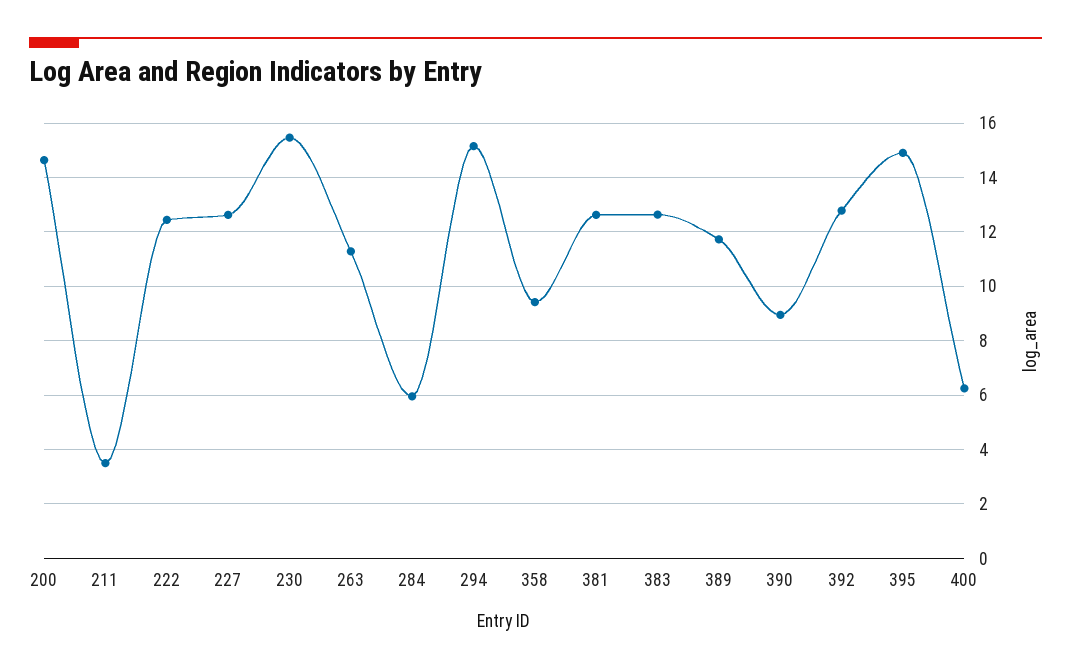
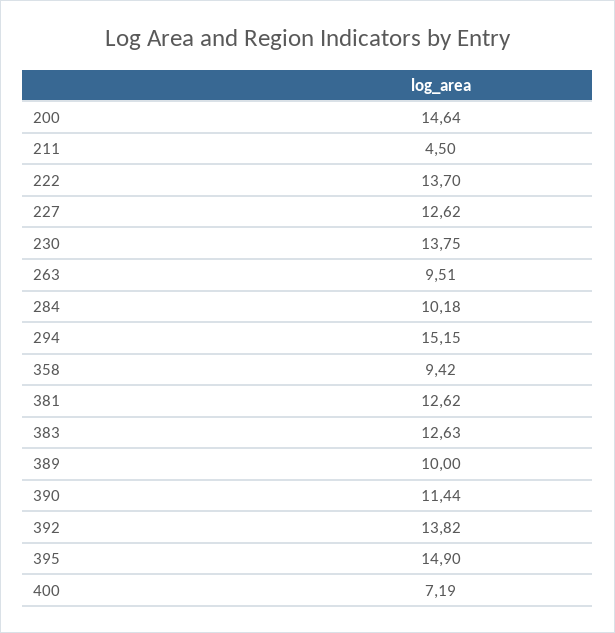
  {
    "200": 14.64,
-   "211": 3.5,
+   "211": 4.5,
-   "222": 12.5,
+   "222": 13.7,
    "227": 12.62,
-   "230": 15.5,
+   "230": 13.75,
-   "263": 11.25,
+   "263": 9.51,
-   "284": 6,
+   "284": 10.18,
    "294": 15.15,
    "358": 9.42,
    "381": 12.62,
    "383": 12.63,
-   "389": 11.75,
+   "389": 10,
-   "390": 9,
+   "390": 11.44,
-   "392": 12.75,
+   "392": 13.82,
    "395": 14.9,
-   "400": 6.25
+   "400": 7.19
  }

